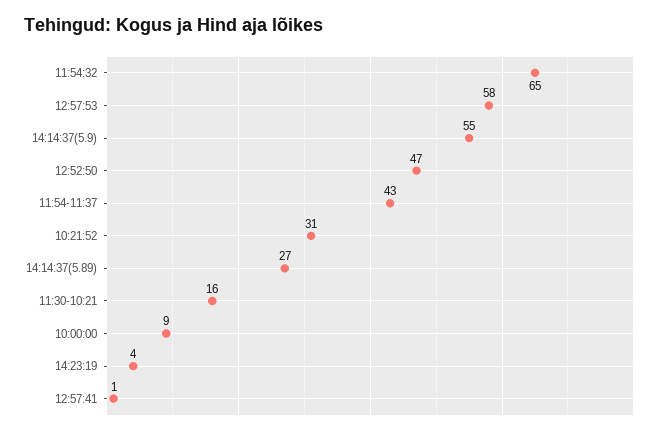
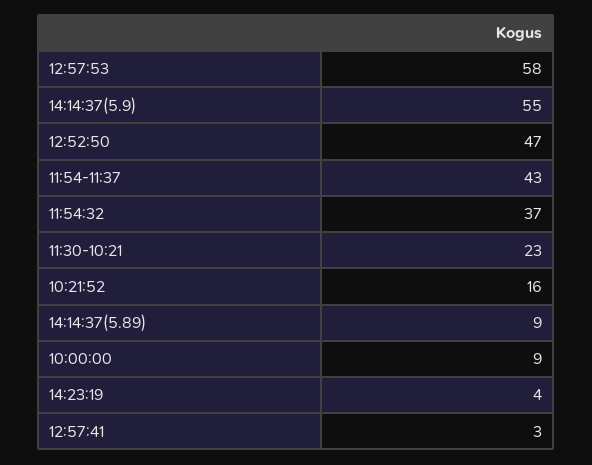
  {
-   "11:54:32": 65,
+   "11:54:32": 37,
    "12:57:53": 58,
    "14:14:37(5.9)": 55,
    "12:52:50": 47,
    "11:54-11:37": 43,
-   "10:21:52": 31,
+   "10:21:52": 16,
-   "14:14:37(5.89)": 27,
+   "14:14:37(5.89)": 9,
-   "11:30-10:21": 16,
+   "11:30-10:21": 23,
    "10:00:00": 9,
    "14:23:19": 4,
-   "12:57:41": 1
+   "12:57:41": 3
  }

